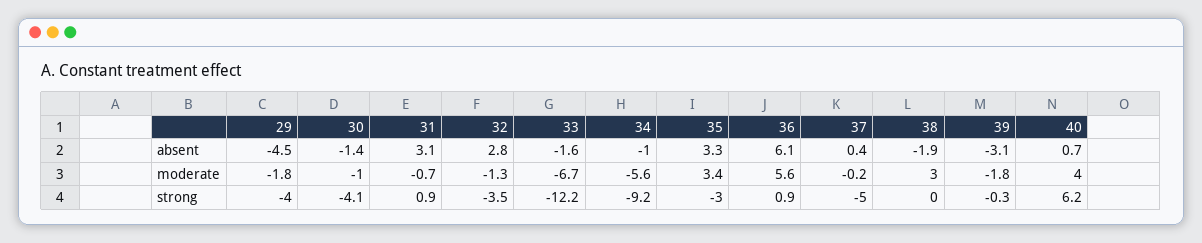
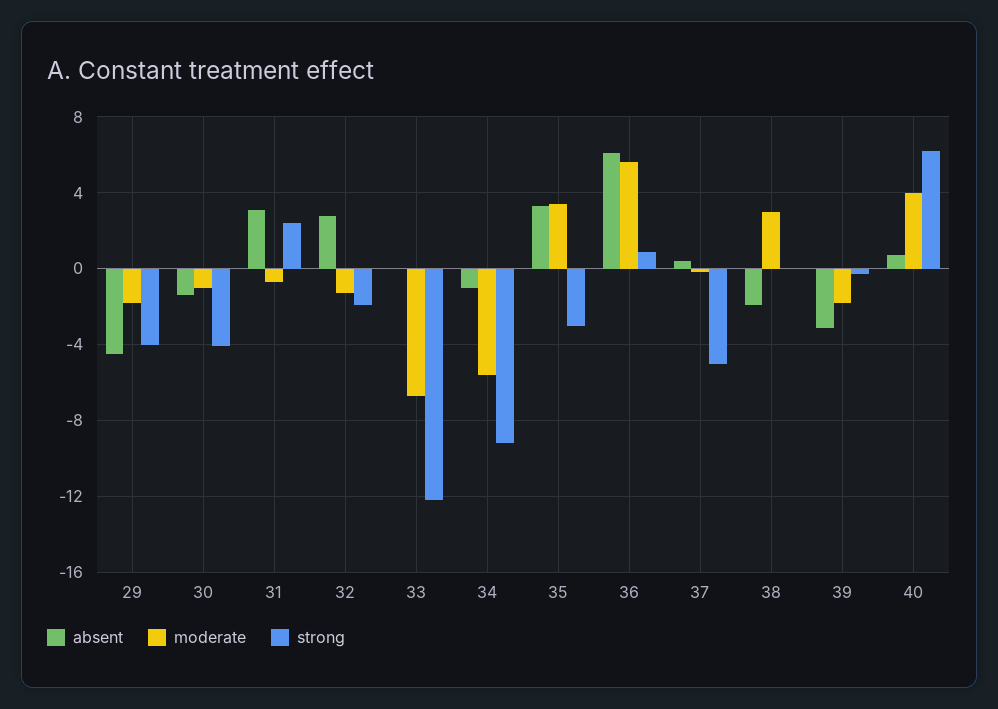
  {
    "absent": {
      "29": -4.5,
      "30": -1.4,
      "31": 3.1,
      "32": 2.8,
-     "33": -1.6,
+     "33": 0,
      "34": -1,
      "35": 3.3,
      "36": 6.1,
      "37": 0.4,
      "38": -1.9,
      "39": -3.1,
      "40": 0.7
    },
    "moderate": {
      "29": -1.8,
      "30": -1,
      "31": -0.7,
      "32": -1.3,
      "33": -6.7,
      "34": -5.6,
      "35": 3.4,
      "36": 5.6,
      "37": -0.2,
      "38": 3,
      "39": -1.8,
      "40": 4
    },
    "strong": {
      "29": -4,
      "30": -4.1,
-     "31": 0.9,
+     "31": 2.5,
-     "32": -3.5,
+     "32": -2,
      "33": -12.2,
      "34": -9.2,
      "35": -3,
      "36": 0.9,
      "37": -5,
      "38": 0,
      "39": -0.3,
      "40": 6.2
    }
  }

